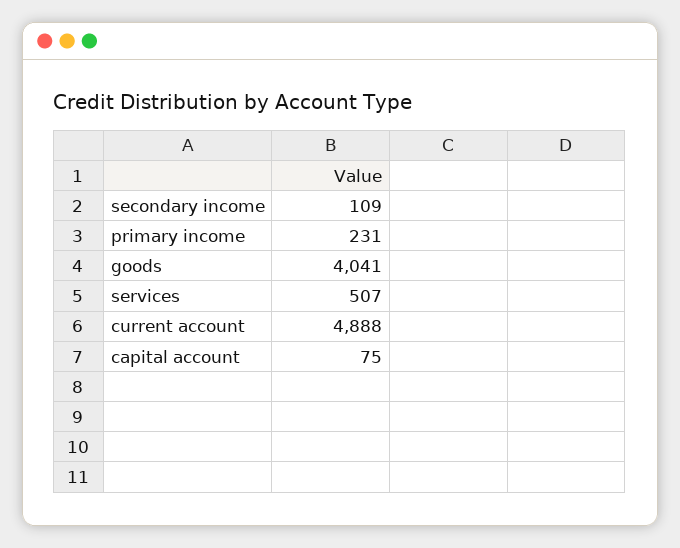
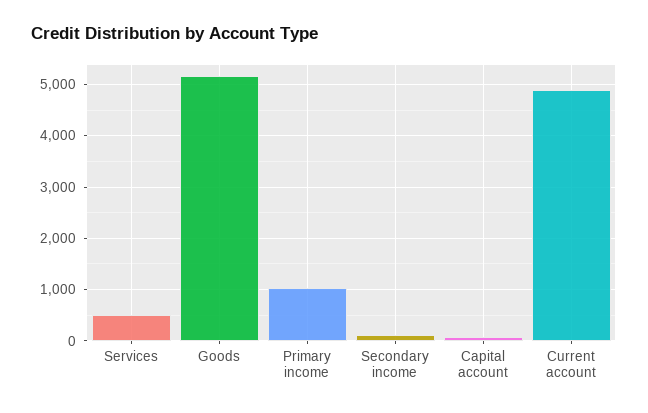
  {
    "secondary income": 109,
-   "primary income": 231,
+   "primary income": 1000,
-   "goods": 4041,
+   "goods": 5200,
    "services": 507,
    "current account": 4888,
    "capital account": 75
  }

